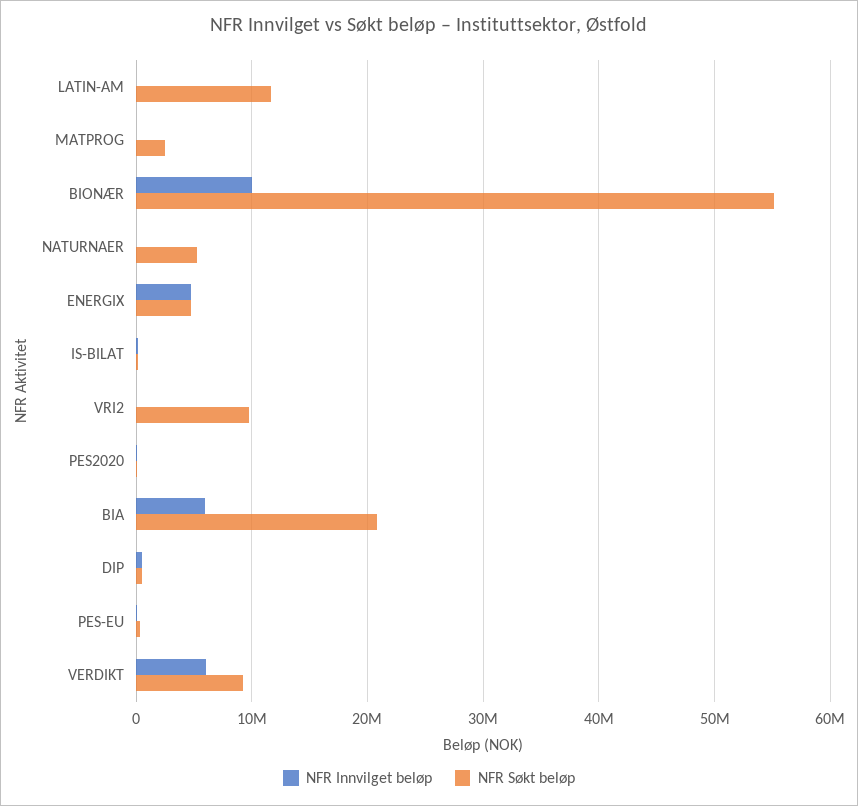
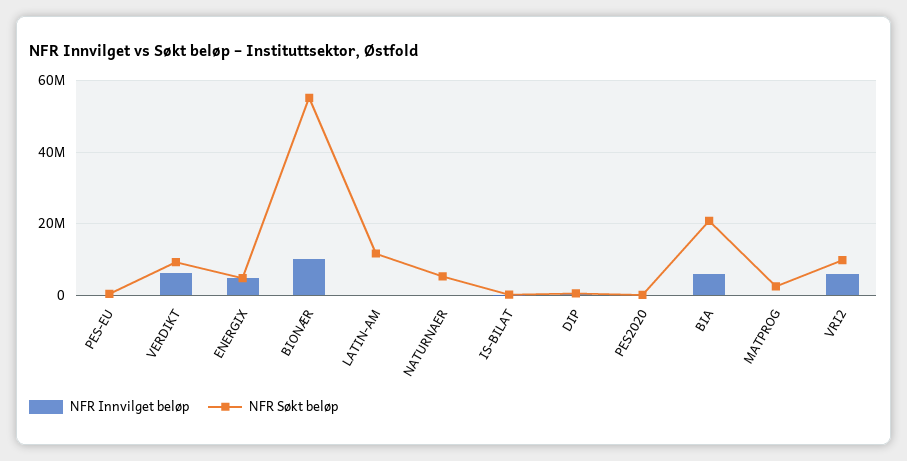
  {
    "NFR Innvilget beløp": {
      "LATIN-AM": 0,
      "MATPROG": 0,
      "BIONÆR": 10000000,
      "NATURNAER": 0,
      "ENERGIX": 5000000,
      "IS-BILAT": 0,
-     "VRI2": 0,
+     "VRI2": 6000000,
      "PES2020": 0,
      "BIA": 6000000,
      "DIP": 1000000,
      "PES-EU": 0,
      "VERDIKT": 6000000
    },
    "NFR Søkt beløp": {
      "LATIN-AM": 12000000,
      "MATPROG": 3000000,
      "BIONÆR": 55000000,
      "NATURNAER": 5000000,
      "ENERGIX": 5000000,
      "IS-BILAT": 0,
      "VRI2": 10000000,
      "PES2020": 0,
      "BIA": 21000000,
      "DIP": 1000000,
      "PES-EU": 0,
      "VERDIKT": 9000000
    }
  }

